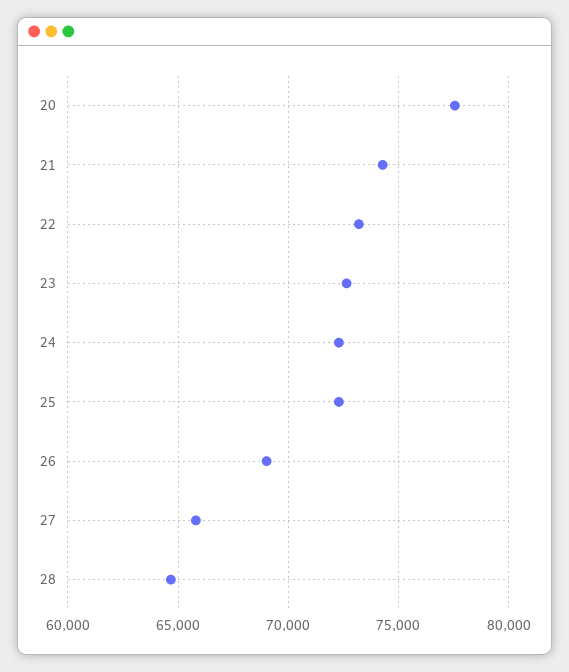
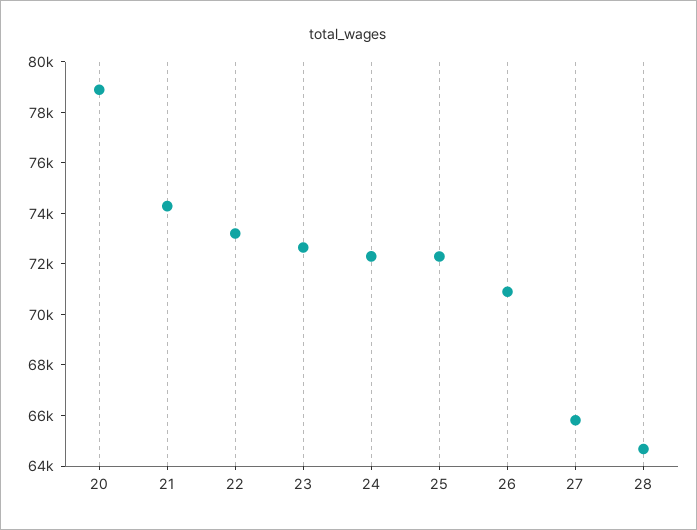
  {
-   "20": 77500,
+   "20": 79000,
    "21": 74500,
    "22": 73000,
    "23": 72500,
    "24": 72500,
    "25": 72500,
-   "26": 69000,
+   "26": 71000,
    "27": 66000,
    "28": 64500
  }

